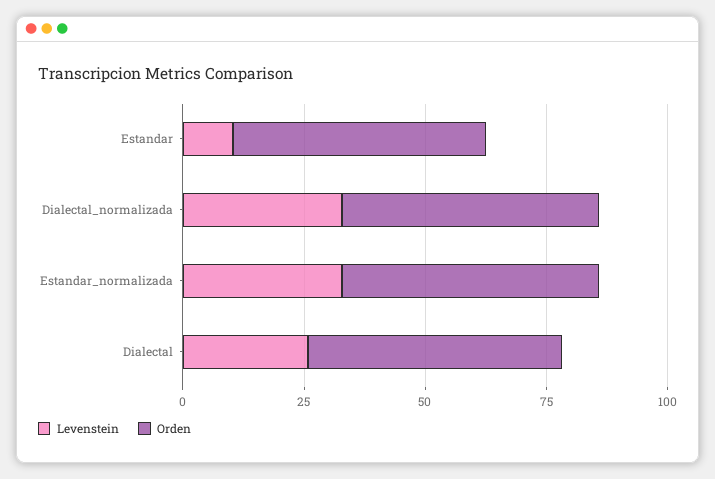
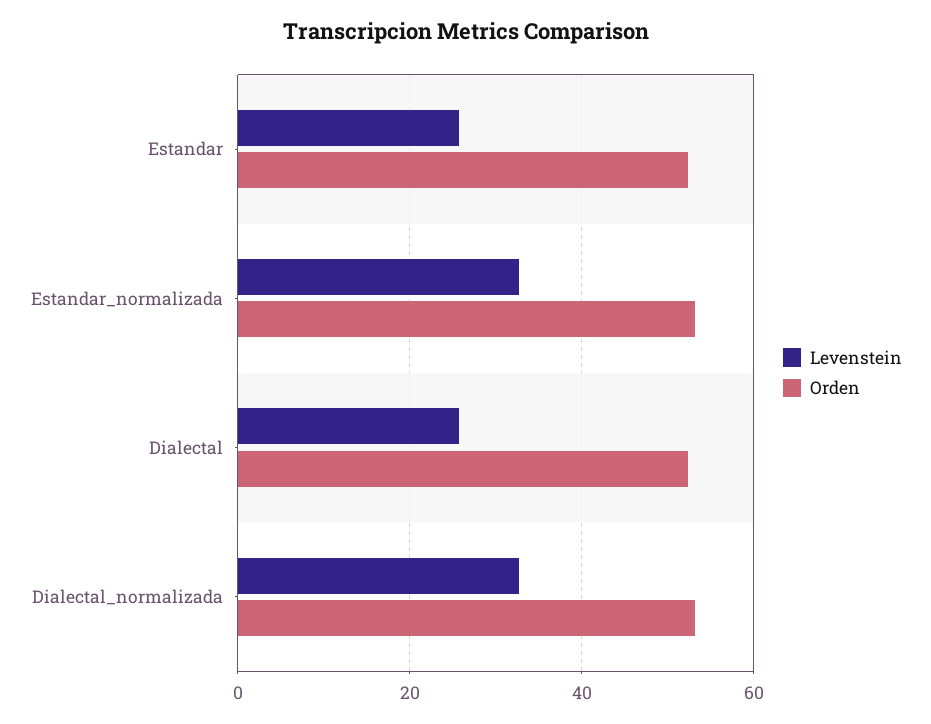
  {
    "Levenstein": {
-     "Estandar": 10,
+     "Estandar": 26,
      "Dialectal_normalizada": 32,
      "Estandar_normalizada": 32,
      "Dialectal": 26
    },
    "Orden": {
      "Estandar": 52,
      "Dialectal_normalizada": 54,
      "Estandar_normalizada": 54,
      "Dialectal": 52
    }
  }

